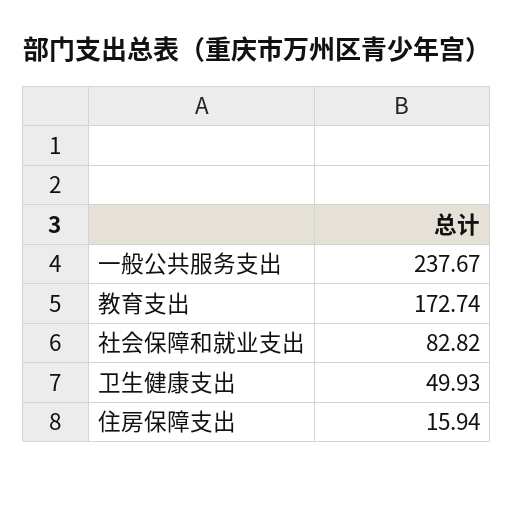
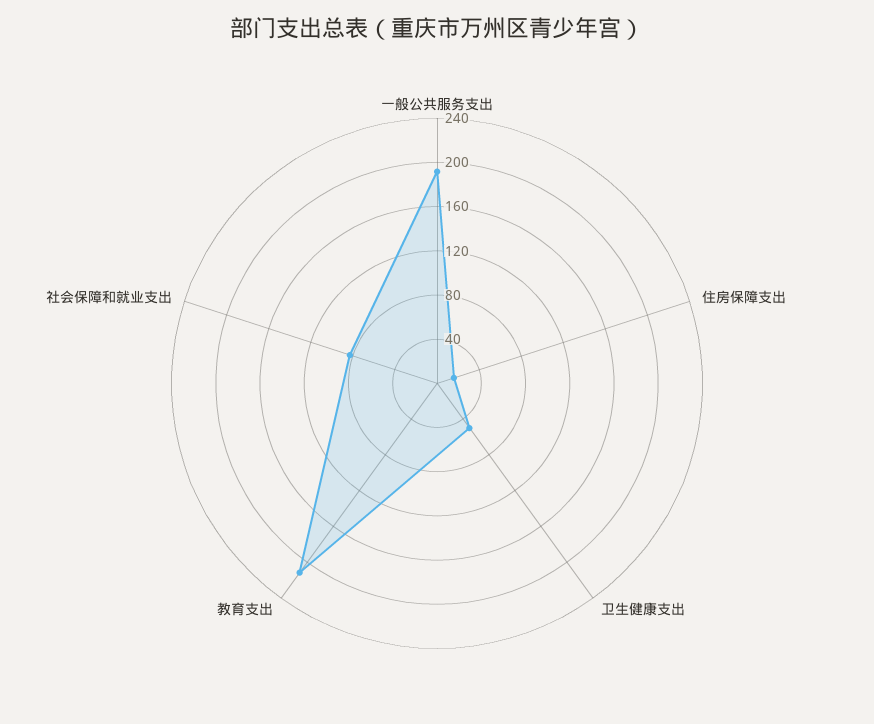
  {
-   "一般公共服务支出": 237.67,
+   "一般公共服务支出": 190,
-   "教育支出": 172.74,
+   "教育支出": 210,
    "社会保障和就业支出": 82.82,
    "卫生健康支出": 49.93,
    "住房保障支出": 15.94
  }

